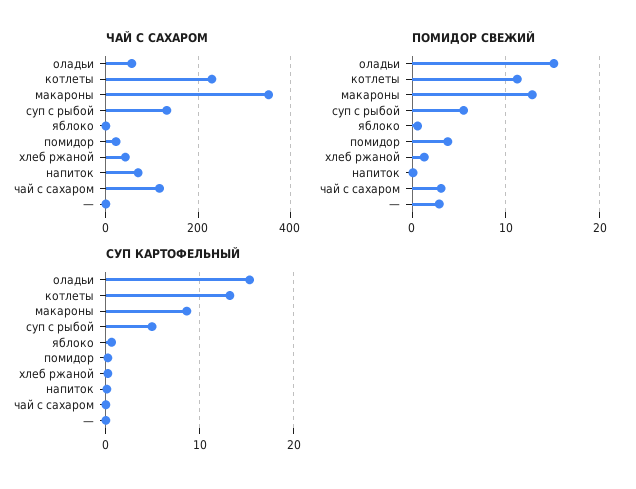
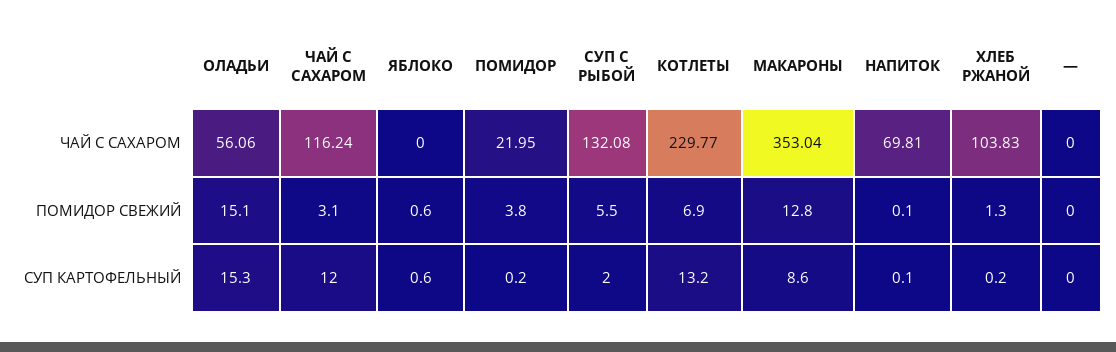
  {
    "ЧАЙ С САХАРОМ": {
      "оладьи": 56.06,
      "котлеты": 229.77,
      "макароны": 353.04,
      "суп с рыбой": 132.08,
      "яблоко": 0,
      "помидор": 21.95,
-     "хлеб ржаной": 40,
+     "хлеб ржаной": 103.83,
      "напиток": 69.81,
      "чай с сахаром": 116.24,
      "—": 0
    },
    "ПОМИДОР СВЕЖИЙ": {
      "оладьи": 15.1,
-     "котлеты": 11,
+     "котлеты": 6.9,
      "макароны": 12.8,
      "суп с рыбой": 5.5,
      "яблоко": 0.6,
      "помидор": 3.8,
      "хлеб ржаной": 1.3,
      "напиток": 0.1,
      "чай с сахаром": 3.1,
-     "—": 3
+     "—": 0
    },
    "СУП КАРТОФЕЛЬНЫЙ": {
      "оладьи": 15.3,
      "котлеты": 13.2,
      "макароны": 8.6,
-     "суп с рыбой": 5,
+     "суп с рыбой": 2,
      "яблоко": 0.6,
      "помидор": 0.2,
      "хлеб ржаной": 0.2,
      "напиток": 0.1,
-     "чай с сахаром": 0,
+     "чай с сахаром": 12,
      "—": 0
    }
  }

